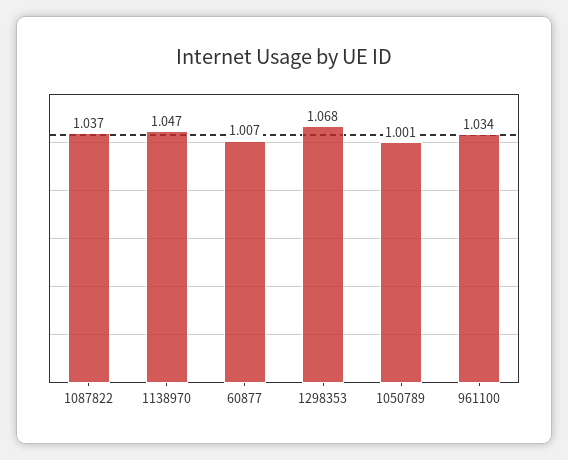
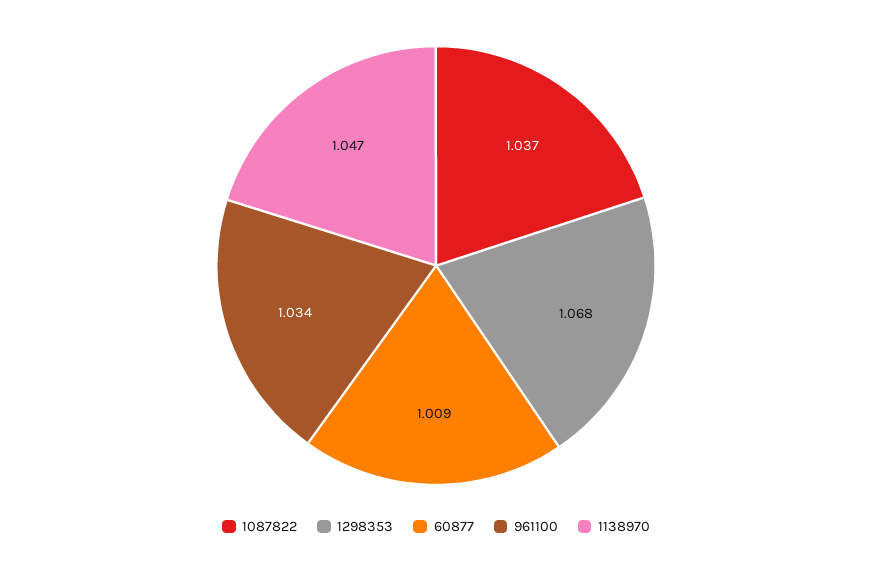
  {
    "1087822": 1.037,
    "1138970": 1.047,
-   "60877": 1.007,
+   "60877": 1.009,
    "1298353": 1.068,
-   "1050789": 1.001,
    "961100": 1.034
  }

